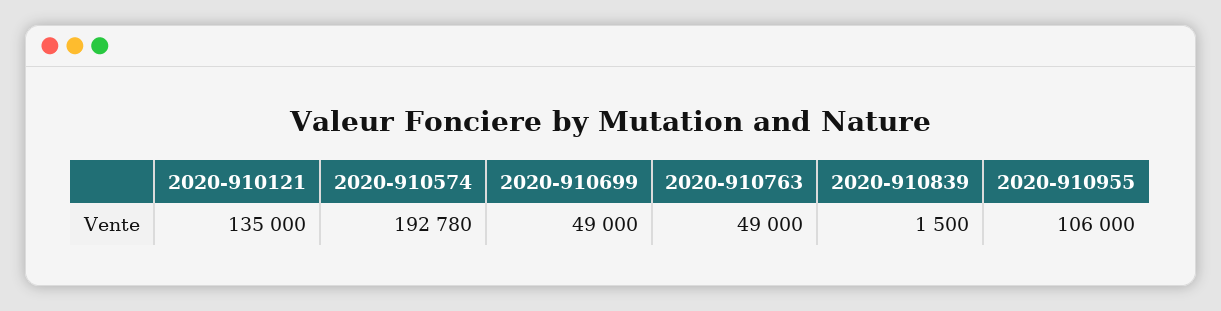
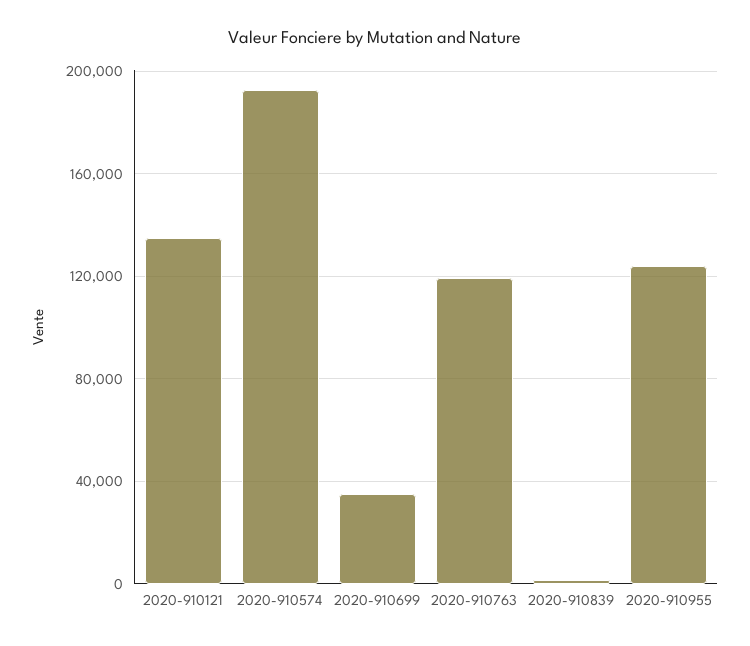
  {
    "2020-910121": 135000,
    "2020-910574": 192780,
-   "2020-910699": 49000,
+   "2020-910699": 35000,
-   "2020-910763": 49000,
+   "2020-910763": 120000,
    "2020-910839": 1500,
-   "2020-910955": 106000
+   "2020-910955": 125000
  }

